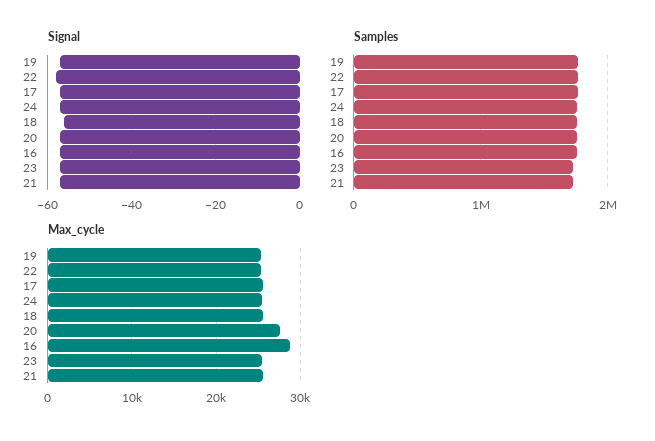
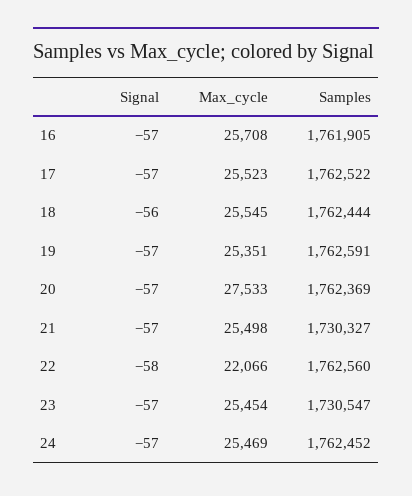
  {
    "Signal": {
      "19": -57,
      "22": -58,
      "17": -57,
      "24": -57,
      "18": -56,
      "20": -57,
      "16": -57,
      "23": -57,
      "21": -57
    },
    "Samples": {
      "19": 1762591,
      "22": 1762560,
      "17": 1762522,
      "24": 1762452,
      "18": 1762444,
      "20": 1762369,
      "16": 1761905,
      "23": 1730547,
      "21": 1730327
    },
    "Max_cycle": {
      "19": 25351,
-     "22": 25000,
+     "22": 22066,
      "17": 25523,
      "24": 25469,
      "18": 25545,
      "20": 27533,
-     "16": 29000,
+     "16": 25708,
      "23": 25454,
      "21": 25498
    }
  }

